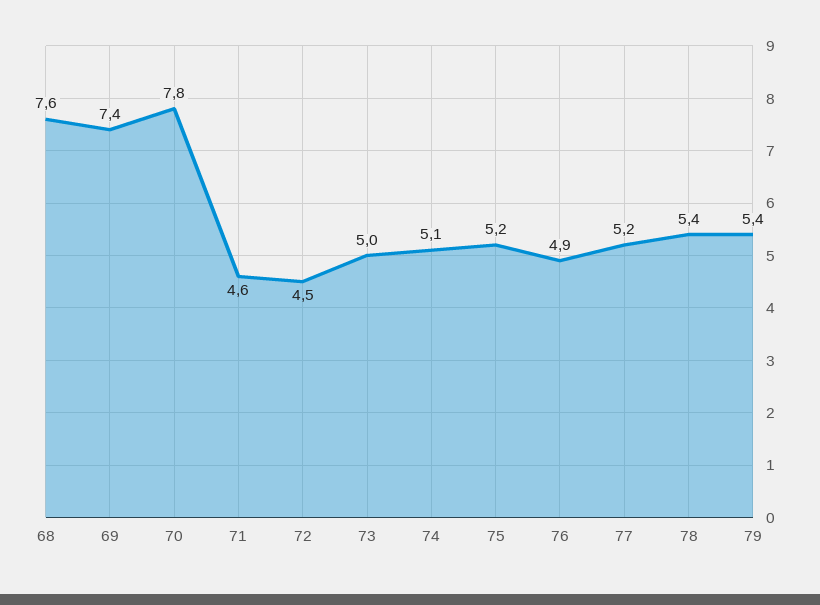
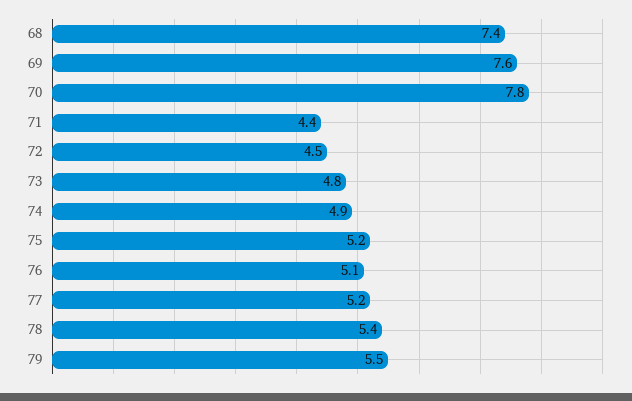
  {
-   "68": 7.6,
+   "68": 7.4,
-   "69": 7.4,
+   "69": 7.6,
    "70": 7.8,
-   "71": 4.6,
+   "71": 4.4,
    "72": 4.5,
-   "73": 5,
+   "73": 4.8,
-   "74": 5.1,
+   "74": 4.9,
    "75": 5.2,
-   "76": 4.9,
+   "76": 5.1,
    "77": 5.2,
    "78": 5.4,
-   "79": 5.4
+   "79": 5.5
  }

